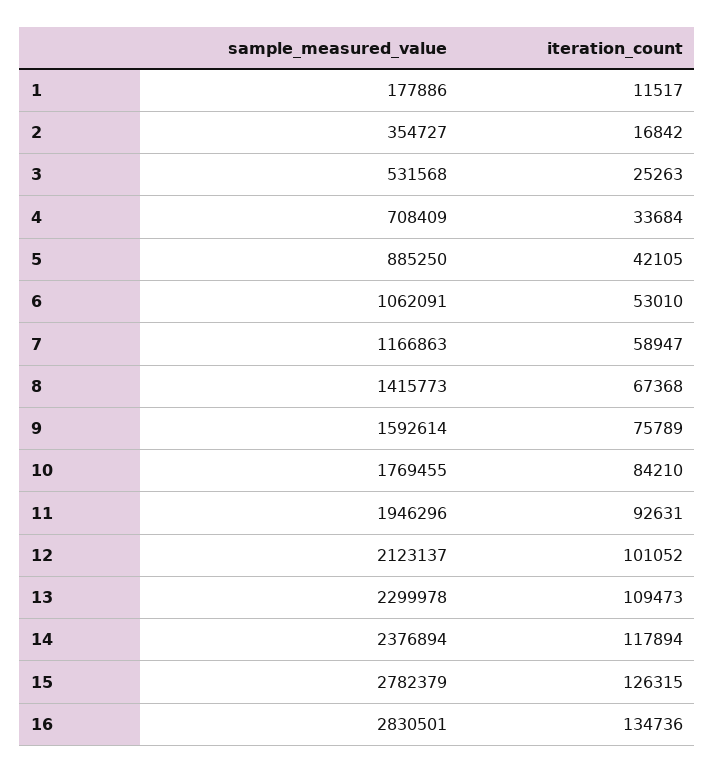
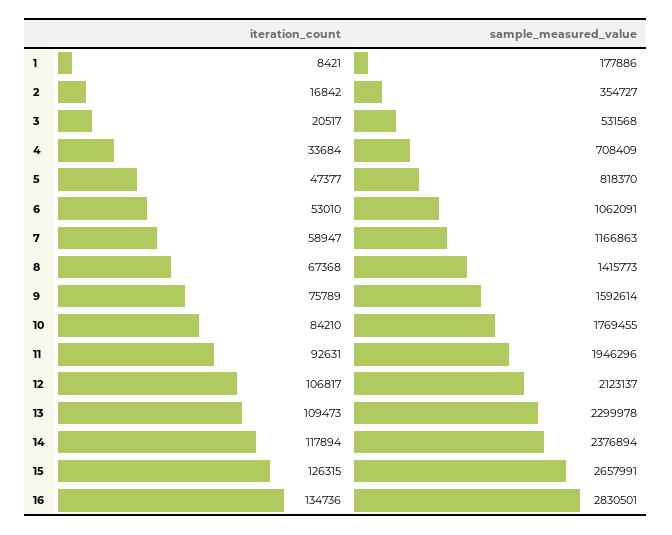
  {
    "sample_measured_value": {
      "1": 177886,
      "2": 354727,
      "3": 531568,
      "4": 708409,
-     "5": 885250,
+     "5": 818370,
      "6": 1062091,
      "7": 1166863,
      "8": 1415773,
      "9": 1592614,
      "10": 1769455,
      "11": 1946296,
      "12": 2123137,
      "13": 2299978,
      "14": 2376894,
-     "15": 2782379,
+     "15": 2657991,
      "16": 2830501
    },
    "iteration_count": {
-     "1": 11517,
+     "1": 8421,
      "2": 16842,
-     "3": 25263,
+     "3": 20517,
      "4": 33684,
-     "5": 42105,
+     "5": 47377,
      "6": 53010,
      "7": 58947,
      "8": 67368,
      "9": 75789,
      "10": 84210,
      "11": 92631,
-     "12": 101052,
+     "12": 106817,
      "13": 109473,
      "14": 117894,
      "15": 126315,
      "16": 134736
    }
  }

